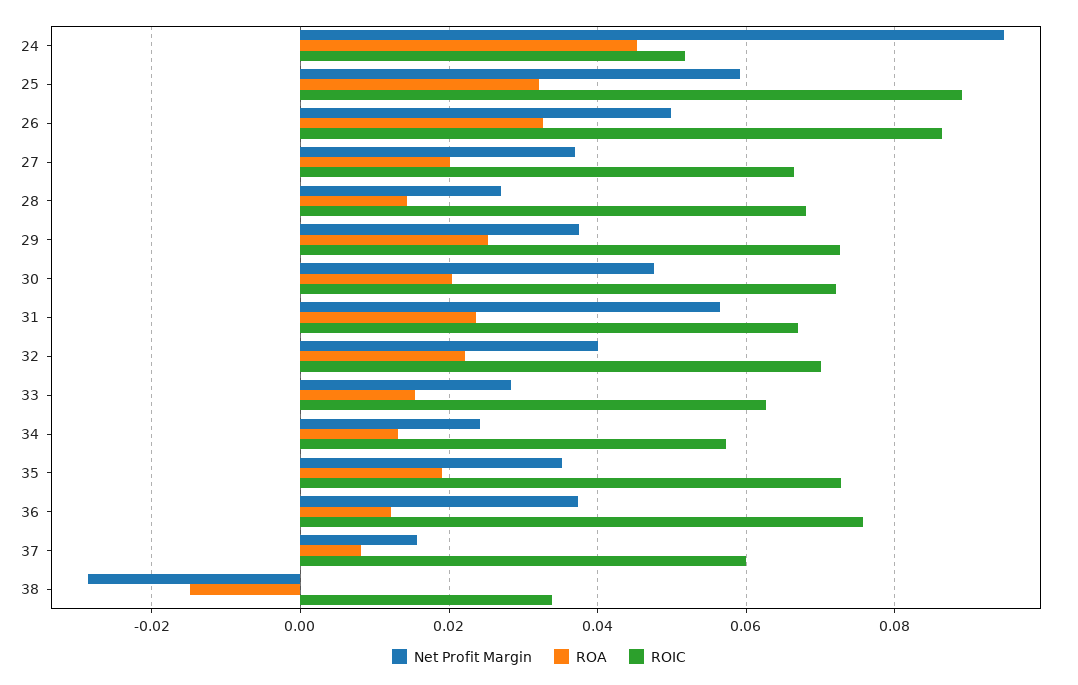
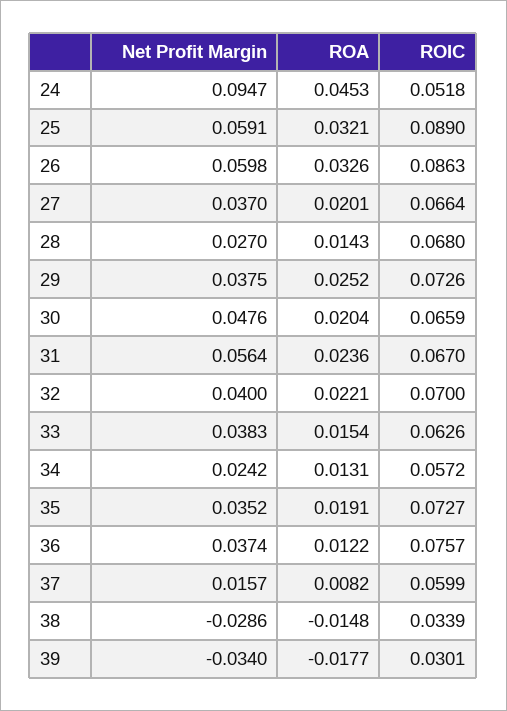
  {
    "Net Profit Margin": {
      "24": 0.0947,
      "25": 0.0591,
-     "26": 0.05,
+     "26": 0.0598,
      "27": 0.037,
      "28": 0.027,
      "29": 0.0375,
      "30": 0.0476,
      "31": 0.0564,
      "32": 0.04,
-     "33": 0.028,
+     "33": 0.0383,
      "34": 0.0242,
      "35": 0.0352,
      "36": 0.0374,
      "37": 0.0157,
-     "38": -0.0286
+     "38": -0.0286,
+     "39": -0.034
    },
    "ROA": {
      "24": 0.0453,
      "25": 0.0321,
      "26": 0.0326,
      "27": 0.0201,
      "28": 0.0143,
      "29": 0.0252,
      "30": 0.0204,
      "31": 0.0236,
      "32": 0.0221,
      "33": 0.0154,
      "34": 0.0131,
      "35": 0.0191,
      "36": 0.0122,
      "37": 0.0082,
-     "38": -0.0148
+     "38": -0.0148,
+     "39": -0.0177
    },
    "ROIC": {
      "24": 0.0518,
      "25": 0.089,
      "26": 0.0863,
      "27": 0.0664,
      "28": 0.068,
      "29": 0.0726,
-     "30": 0.072,
+     "30": 0.0659,
      "31": 0.067,
      "32": 0.07,
      "33": 0.0626,
      "34": 0.0572,
      "35": 0.0727,
      "36": 0.0757,
      "37": 0.0599,
-     "38": 0.0339
+     "38": 0.0339,
+     "39": 0.0301
    }
  }

